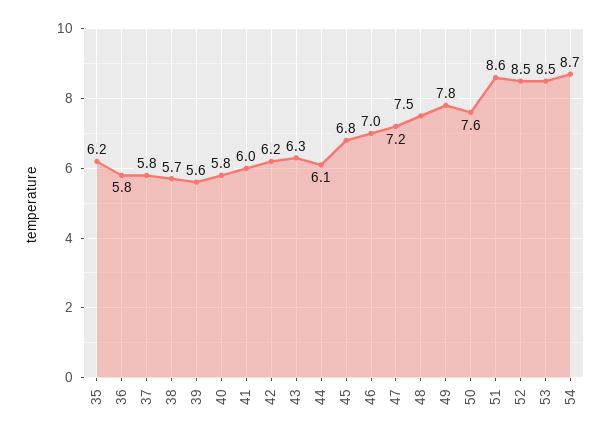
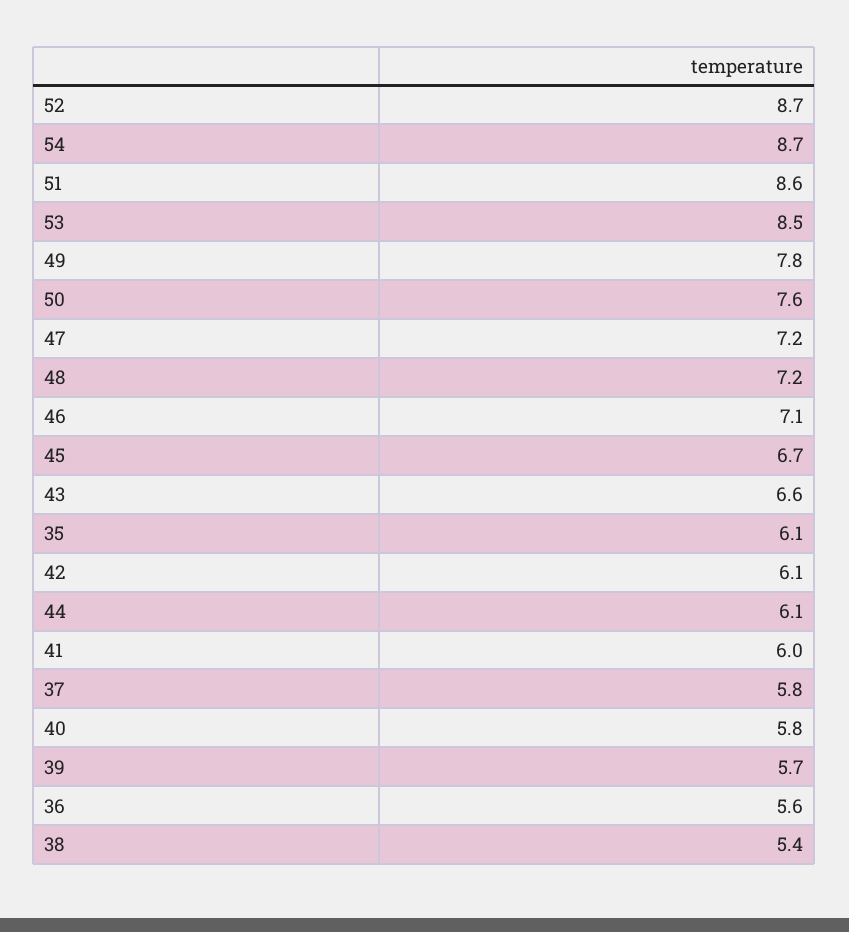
  {
-   "35": 6.2,
+   "35": 6.1,
-   "36": 5.8,
+   "36": 5.6,
    "37": 5.8,
-   "38": 5.7,
+   "38": 5.4,
-   "39": 5.6,
+   "39": 5.7,
    "40": 5.8,
    "41": 6,
-   "42": 6.2,
+   "42": 6.1,
-   "43": 6.3,
+   "43": 6.6,
    "44": 6.1,
-   "45": 6.8,
+   "45": 6.7,
-   "46": 7,
+   "46": 7.1,
    "47": 7.2,
-   "48": 7.5,
+   "48": 7.2,
    "49": 7.8,
    "50": 7.6,
    "51": 8.6,
-   "52": 8.5,
+   "52": 8.7,
    "53": 8.5,
    "54": 8.7
  }

